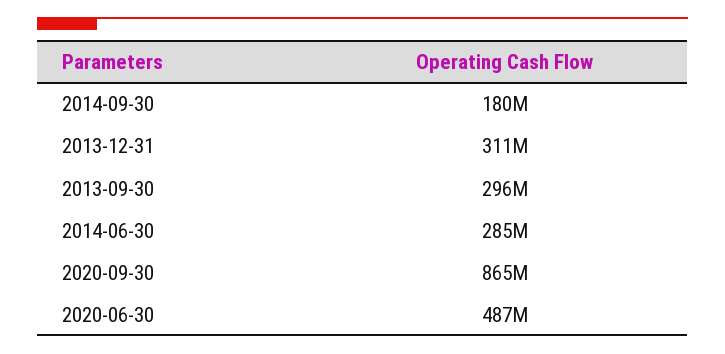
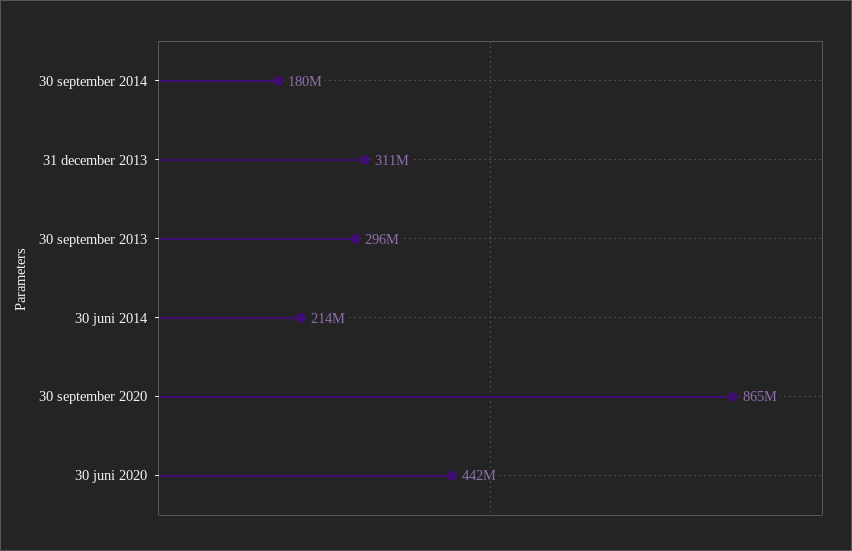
  {
    "2014-09-30": 180000000,
    "2013-12-31": 311000000,
    "2013-09-30": 296000000,
-   "2014-06-30": 285000000,
+   "2014-06-30": 214000000,
    "2020-09-30": 865000000,
-   "2020-06-30": 487000000
+   "2020-06-30": 442000000
  }

